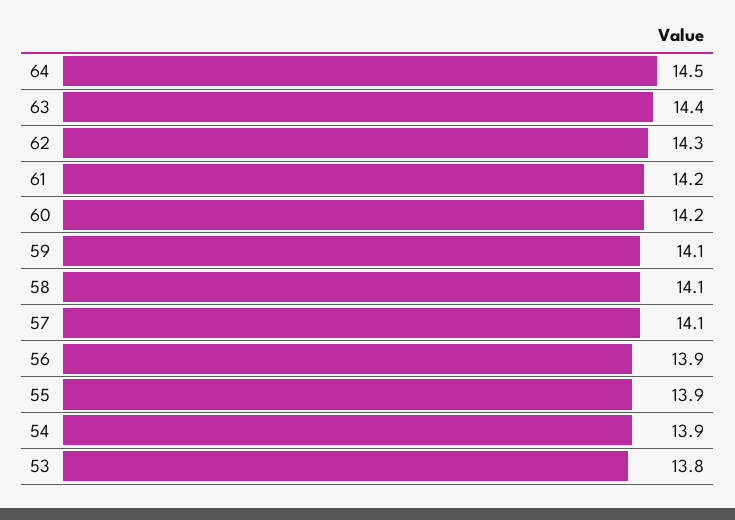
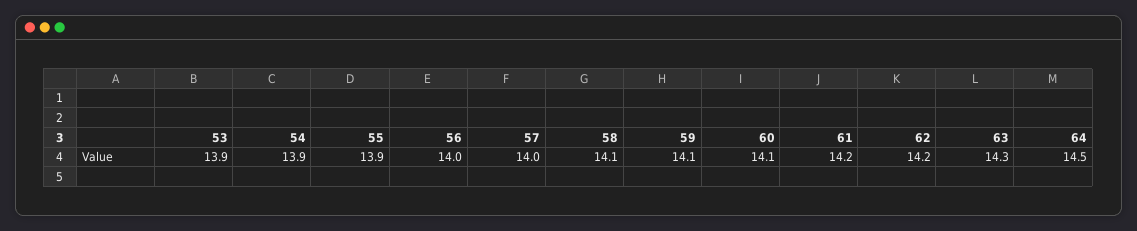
  {
    "64": 14.5,
-   "63": 14.4,
+   "63": 14.3,
-   "62": 14.3,
+   "62": 14.2,
    "61": 14.2,
-   "60": 14.2,
+   "60": 14.1,
    "59": 14.1,
    "58": 14.1,
-   "57": 14.1,
+   "57": 14,
-   "56": 13.9,
+   "56": 14,
    "55": 13.9,
    "54": 13.9,
-   "53": 13.8
+   "53": 13.9
  }

